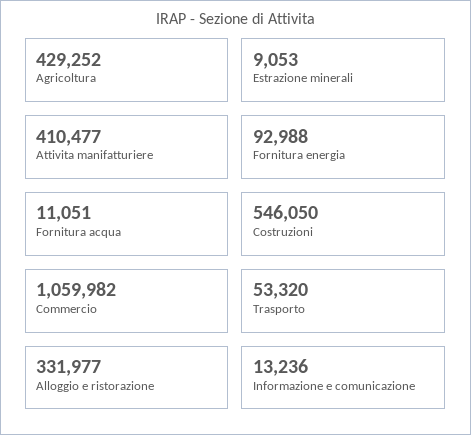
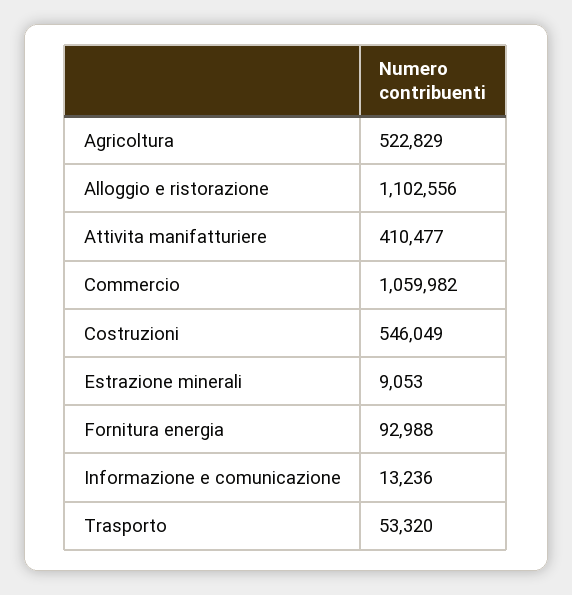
  {
-   "Agricoltura": 429252,
+   "Agricoltura": 522829,
    "Estrazione minerali": 9053,
    "Attivita manifatturiere": 410477,
    "Fornitura energia": 92988,
-   "Fornitura acqua": 11051,
-   "Costruzioni": 546050,
+   "Costruzioni": 546049,
    "Commercio": 1059982,
    "Trasporto": 53320,
-   "Alloggio e ristorazione": 331977,
+   "Alloggio e ristorazione": 1102556,
    "Informazione e comunicazione": 13236
  }

